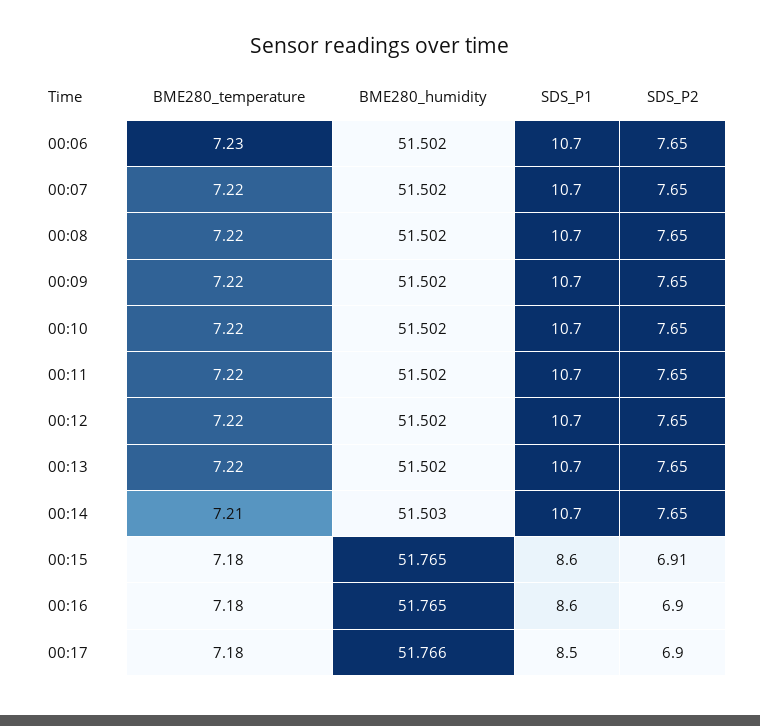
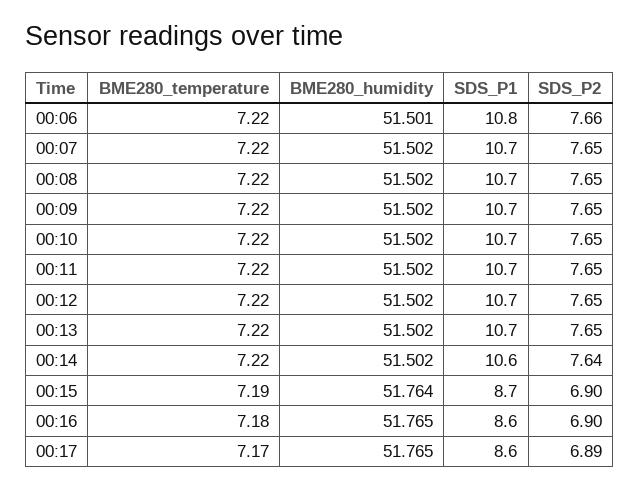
  {
    "BME280_temperature": {
-     "00:06": 7.23,
+     "00:06": 7.22,
      "00:07": 7.22,
      "00:08": 7.22,
      "00:09": 7.22,
      "00:10": 7.22,
      "00:11": 7.22,
      "00:12": 7.22,
      "00:13": 7.22,
-     "00:14": 7.21,
+     "00:14": 7.22,
-     "00:15": 7.18,
+     "00:15": 7.19,
      "00:16": 7.18,
-     "00:17": 7.18
+     "00:17": 7.17
    },
    "BME280_humidity": {
-     "00:06": 51.502,
+     "00:06": 51.501,
      "00:07": 51.502,
      "00:08": 51.502,
      "00:09": 51.502,
      "00:10": 51.502,
      "00:11": 51.502,
      "00:12": 51.502,
      "00:13": 51.502,
-     "00:14": 51.503,
+     "00:14": 51.502,
-     "00:15": 51.765,
+     "00:15": 51.764,
      "00:16": 51.765,
-     "00:17": 51.766
+     "00:17": 51.765
    },
    "SDS_P1": {
-     "00:06": 10.7,
+     "00:06": 10.8,
      "00:07": 10.7,
      "00:08": 10.7,
      "00:09": 10.7,
      "00:10": 10.7,
      "00:11": 10.7,
      "00:12": 10.7,
      "00:13": 10.7,
-     "00:14": 10.7,
+     "00:14": 10.6,
-     "00:15": 8.6,
+     "00:15": 8.7,
      "00:16": 8.6,
-     "00:17": 8.5
+     "00:17": 8.6
    },
    "SDS_P2": {
-     "00:06": 7.65,
+     "00:06": 7.66,
      "00:07": 7.65,
      "00:08": 7.65,
      "00:09": 7.65,
      "00:10": 7.65,
      "00:11": 7.65,
      "00:12": 7.65,
      "00:13": 7.65,
-     "00:14": 7.65,
+     "00:14": 7.64,
-     "00:15": 6.91,
+     "00:15": 6.9,
      "00:16": 6.9,
-     "00:17": 6.9
+     "00:17": 6.89
    }
  }

